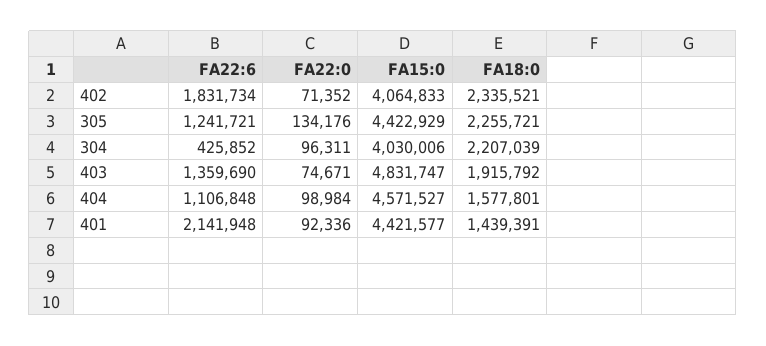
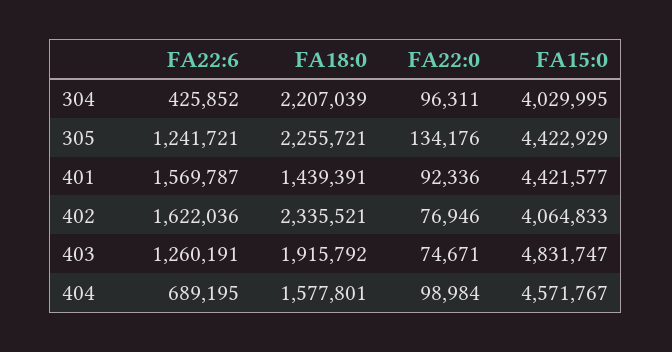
  {
    "FA22:6": {
-     "402": 1831734,
+     "402": 1622036,
      "305": 1241721,
      "304": 425852,
-     "403": 1359690,
+     "403": 1260191,
-     "404": 1106848,
+     "404": 689195,
-     "401": 2141948
+     "401": 1569787
    },
    "FA22:0": {
-     "402": 71352,
+     "402": 76946,
      "305": 134176,
      "304": 96311,
      "403": 74671,
      "404": 98984,
      "401": 92336
    },
    "FA15:0": {
      "402": 4064833,
      "305": 4422929,
-     "304": 4030006,
+     "304": 4029995,
      "403": 4831747,
-     "404": 4571527,
+     "404": 4571767,
      "401": 4421577
    },
    "FA18:0": {
      "402": 2335521,
      "305": 2255721,
      "304": 2207039,
      "403": 1915792,
      "404": 1577801,
      "401": 1439391
    }
  }

